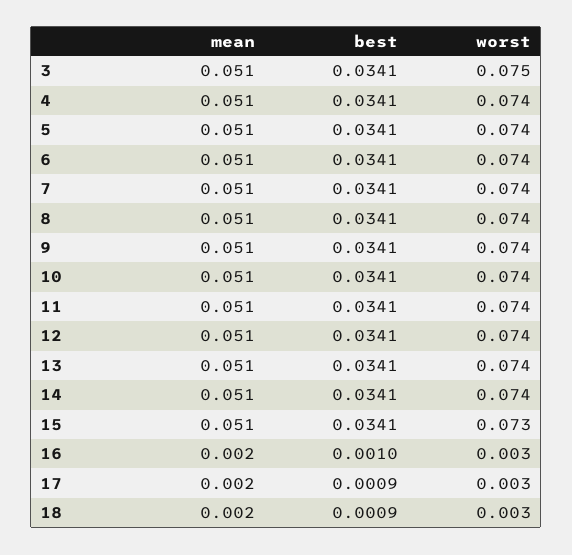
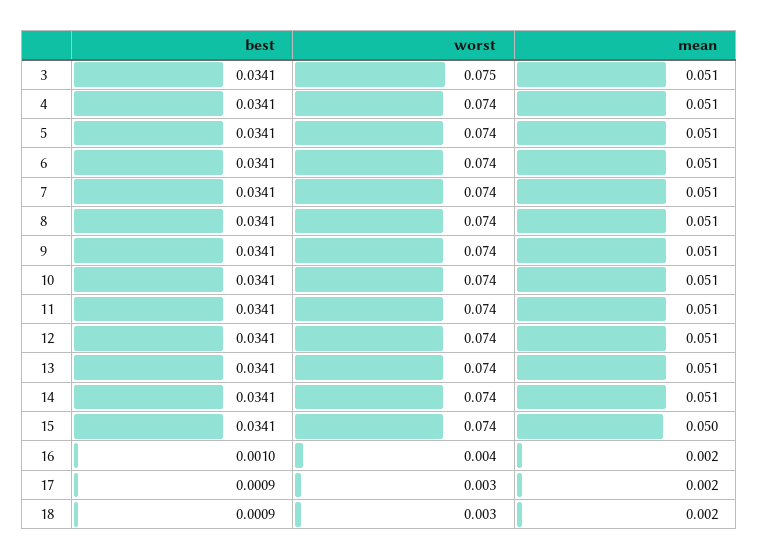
  {
    "mean": {
      "3": 0.051,
      "4": 0.051,
      "5": 0.051,
      "6": 0.051,
      "7": 0.051,
      "8": 0.051,
      "9": 0.051,
      "10": 0.051,
      "11": 0.051,
      "12": 0.051,
      "13": 0.051,
      "14": 0.051,
-     "15": 0.051,
+     "15": 0.05,
      "16": 0.002,
      "17": 0.002,
      "18": 0.002
    },
    "best": {
      "3": 0.0341,
      "4": 0.0341,
      "5": 0.0341,
      "6": 0.0341,
      "7": 0.0341,
      "8": 0.0341,
      "9": 0.0341,
      "10": 0.0341,
      "11": 0.0341,
      "12": 0.0341,
      "13": 0.0341,
      "14": 0.0341,
      "15": 0.0341,
      "16": 0.001,
      "17": 0.0009,
      "18": 0.0009
    },
    "worst": {
      "3": 0.075,
      "4": 0.074,
      "5": 0.074,
      "6": 0.074,
      "7": 0.074,
      "8": 0.074,
      "9": 0.074,
      "10": 0.074,
      "11": 0.074,
      "12": 0.074,
      "13": 0.074,
      "14": 0.074,
-     "15": 0.073,
+     "15": 0.074,
-     "16": 0.003,
+     "16": 0.004,
      "17": 0.003,
      "18": 0.003
    }
  }

